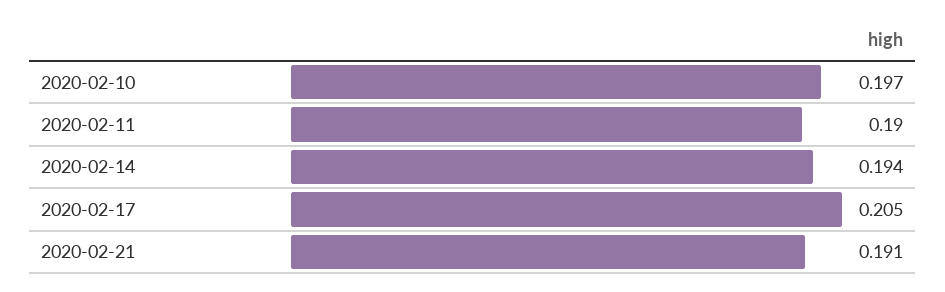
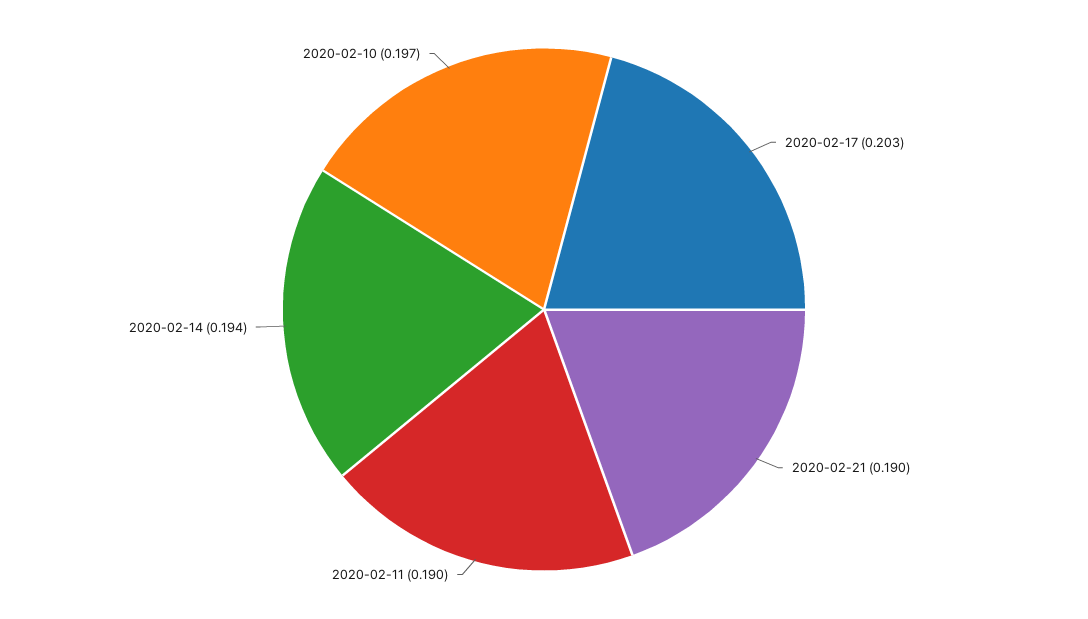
  {
    "2020-02-10": 0.197,
    "2020-02-11": 0.19,
    "2020-02-14": 0.194,
-   "2020-02-17": 0.205,
+   "2020-02-17": 0.203,
-   "2020-02-21": 0.191
+   "2020-02-21": 0.19
  }

